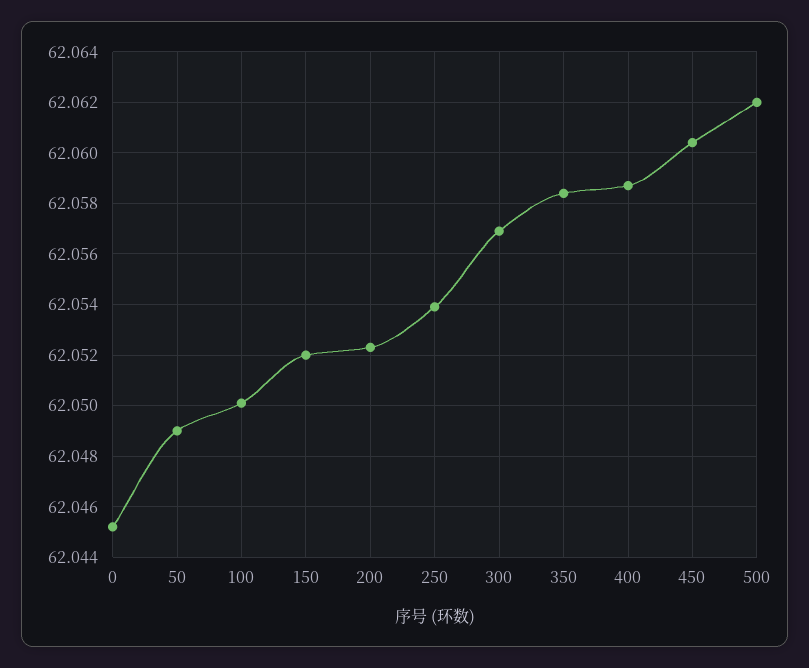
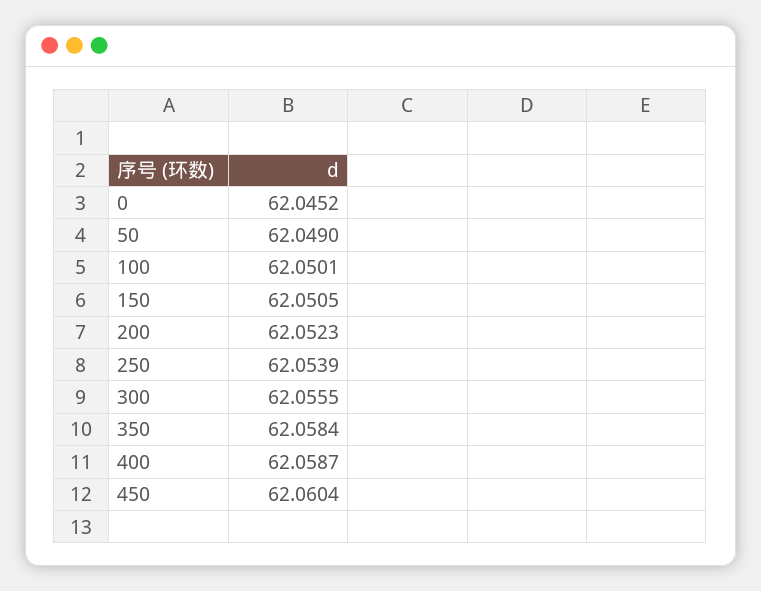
  {
    "0": 62.0452,
    "50": 62.049,
    "100": 62.0501,
-   "150": 62.052,
+   "150": 62.0505,
    "200": 62.0523,
    "250": 62.0539,
-   "300": 62.057,
+   "300": 62.0555,
    "350": 62.0584,
    "400": 62.0587,
-   "450": 62.0604,
+   "450": 62.0604
-   "500": 62.062
  }

